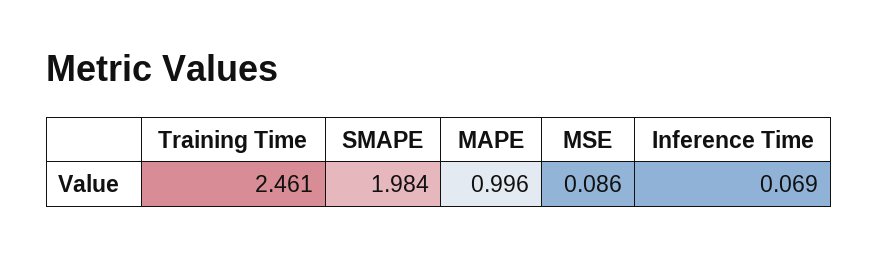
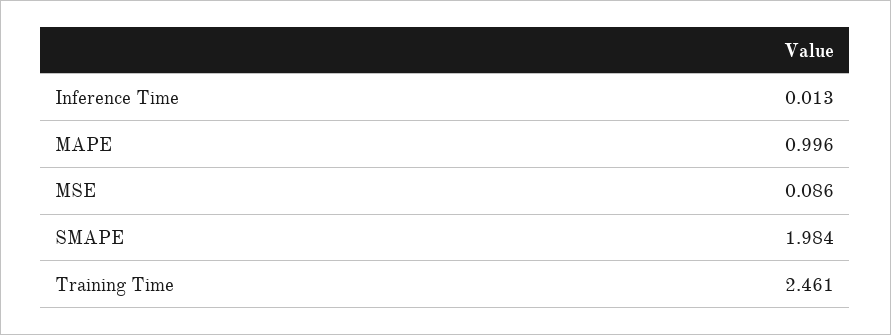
  {
    "Training Time": 2.461,
    "SMAPE": 1.984,
    "MAPE": 0.996,
    "MSE": 0.086,
-   "Inference Time": 0.069
+   "Inference Time": 0.013
  }

